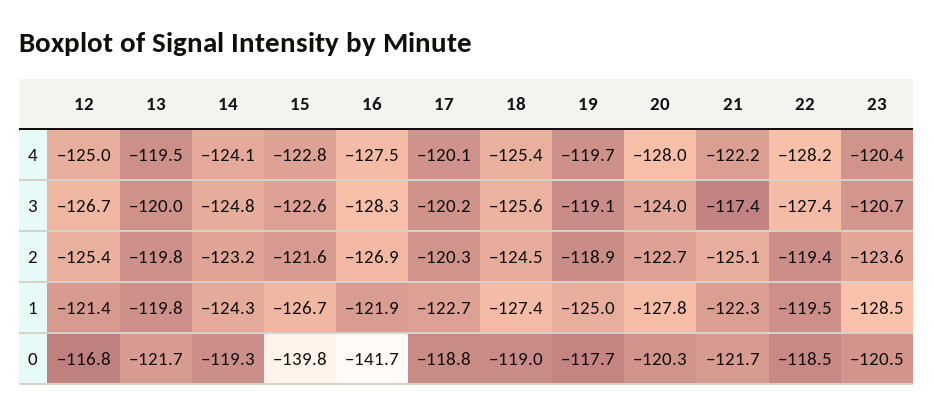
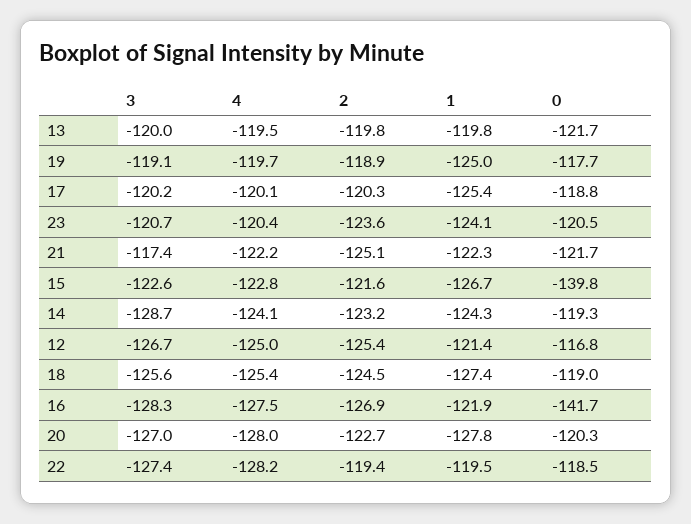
  {
    "12": {
      "4": -125,
      "3": -126.7,
      "2": -125.4,
      "1": -121.4,
      "0": -116.8
    },
    "13": {
      "4": -119.5,
      "3": -120,
      "2": -119.8,
      "1": -119.8,
      "0": -121.7
    },
    "14": {
      "4": -124.1,
-     "3": -124.8,
+     "3": -128.7,
      "2": -123.2,
      "1": -124.3,
      "0": -119.3
    },
    "15": {
      "4": -122.8,
      "3": -122.6,
      "2": -121.6,
      "1": -126.7,
      "0": -139.8
    },
    "16": {
      "4": -127.5,
      "3": -128.3,
      "2": -126.9,
      "1": -121.9,
      "0": -141.7
    },
    "17": {
      "4": -120.1,
      "3": -120.2,
      "2": -120.3,
-     "1": -122.7,
+     "1": -125.4,
      "0": -118.8
    },
    "18": {
      "4": -125.4,
      "3": -125.6,
      "2": -124.5,
      "1": -127.4,
      "0": -119
    },
    "19": {
      "4": -119.7,
      "3": -119.1,
      "2": -118.9,
      "1": -125,
      "0": -117.7
    },
    "20": {
      "4": -128,
-     "3": -124,
+     "3": -127,
      "2": -122.7,
      "1": -127.8,
      "0": -120.3
    },
    "21": {
      "4": -122.2,
      "3": -117.4,
      "2": -125.1,
      "1": -122.3,
      "0": -121.7
    },
    "22": {
      "4": -128.2,
      "3": -127.4,
      "2": -119.4,
      "1": -119.5,
      "0": -118.5
    },
    "23": {
      "4": -120.4,
      "3": -120.7,
      "2": -123.6,
-     "1": -128.5,
+     "1": -124.1,
      "0": -120.5
    }
  }

